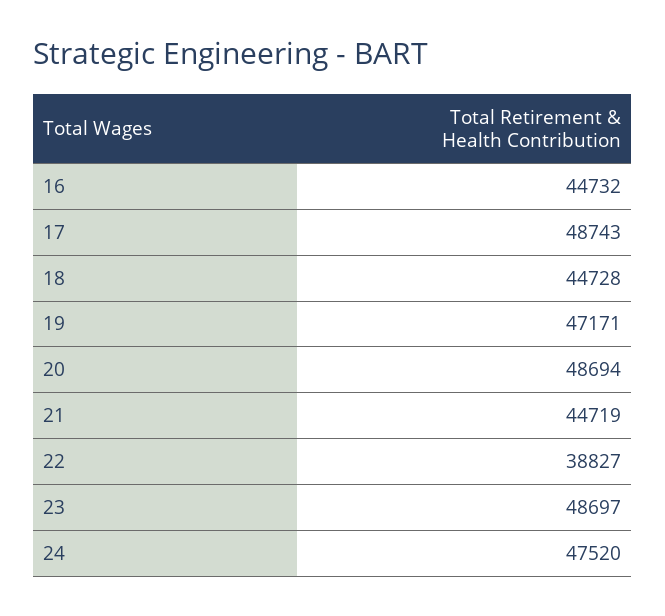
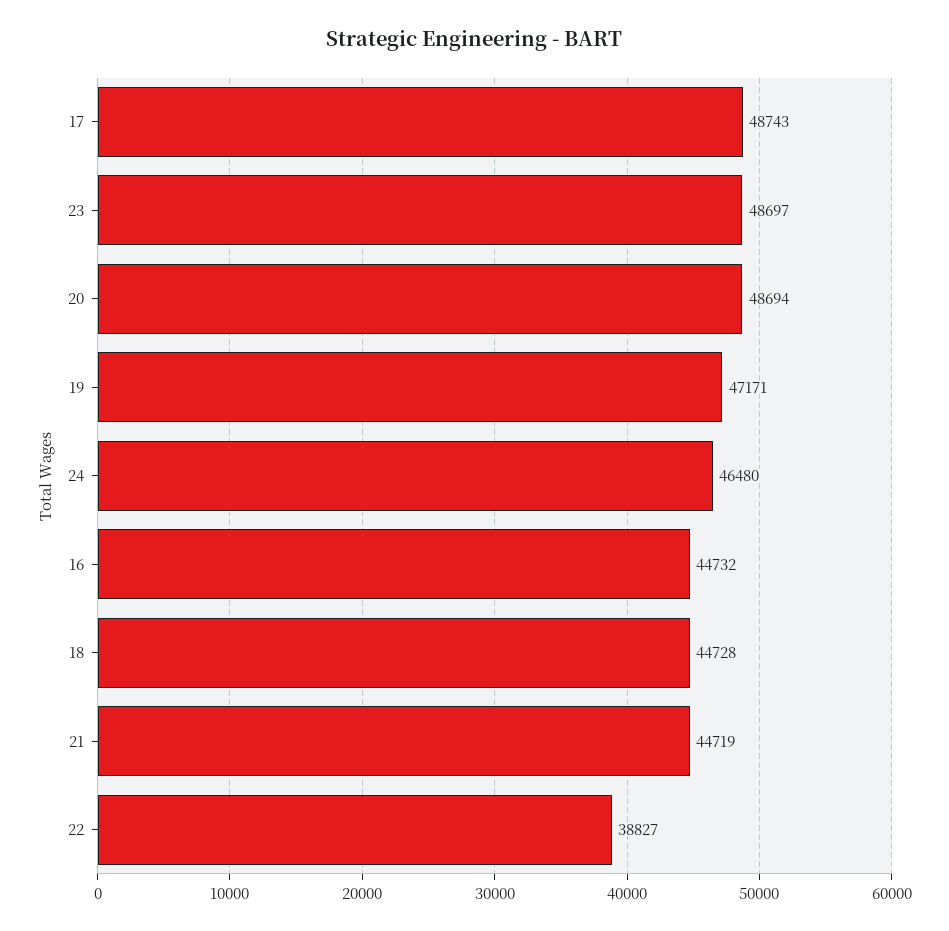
  {
    "16": 44732,
    "17": 48743,
    "18": 44728,
    "19": 47171,
    "20": 48694,
    "21": 44719,
    "22": 38827,
    "23": 48697,
-   "24": 47520
+   "24": 46480
  }

